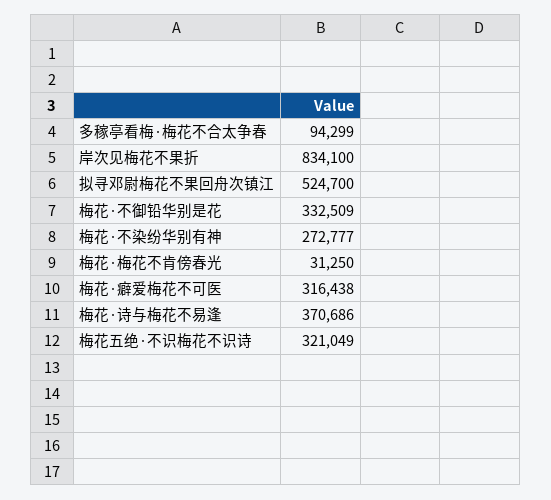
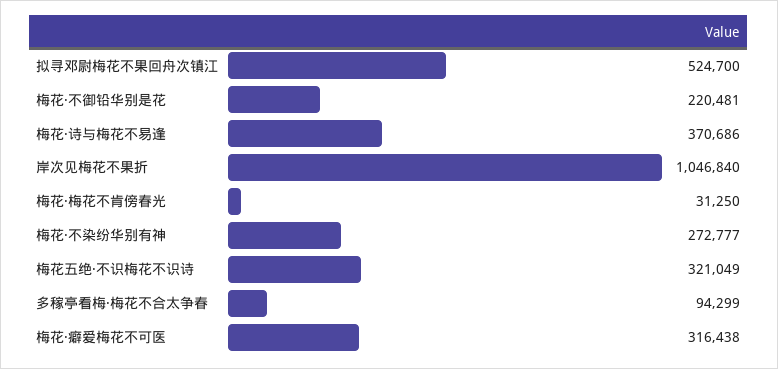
  {
    "多稼亭看梅·梅花不合太争春": 94299,
-   "岸次见梅花不果折": 834100,
+   "岸次见梅花不果折": 1046840,
    "拟寻邓尉梅花不果回舟次镇江": 524700,
-   "梅花·不御铅华别是花": 332509,
+   "梅花·不御铅华别是花": 220481,
    "梅花·不染纷华别有神": 272777,
    "梅花·梅花不肯傍春光": 31250,
    "梅花·癖爱梅花不可医": 316438,
    "梅花·诗与梅花不易逢": 370686,
    "梅花五绝·不识梅花不识诗": 321049
  }

